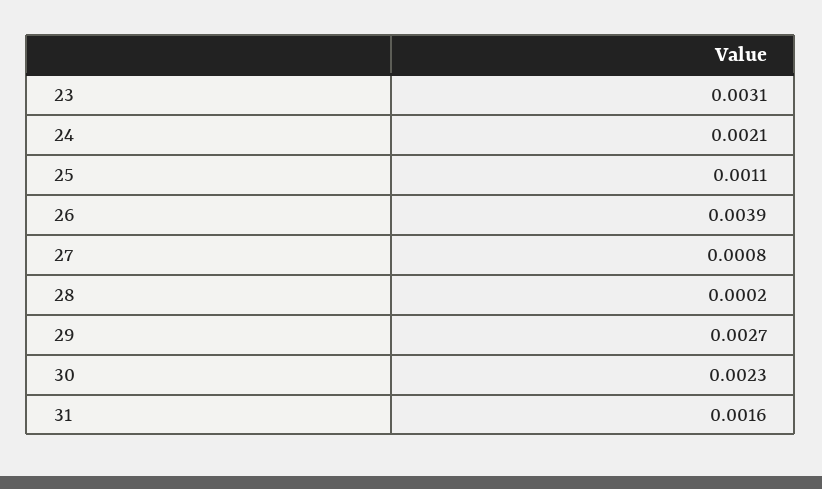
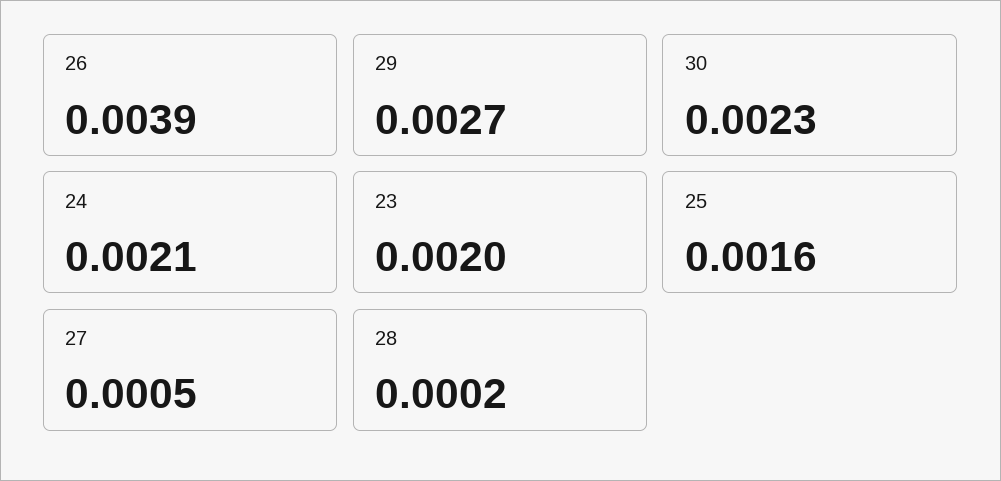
  {
-   "23": 0.0031,
+   "23": 0.002,
    "24": 0.0021,
-   "25": 0.0011,
+   "25": 0.0016,
    "26": 0.0039,
-   "27": 0.0008,
+   "27": 0.0005,
    "28": 0.0002,
    "29": 0.0027,
-   "30": 0.0023,
+   "30": 0.0023
-   "31": 0.0016
  }

